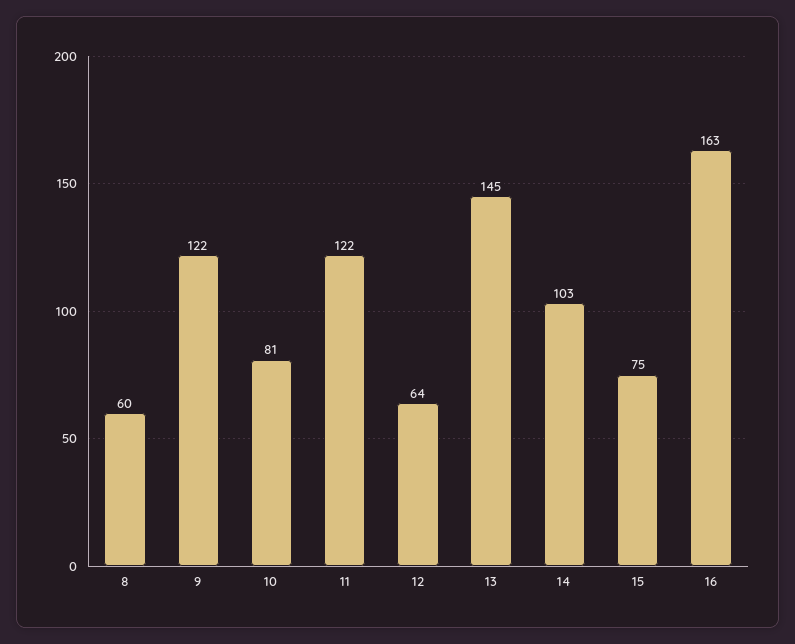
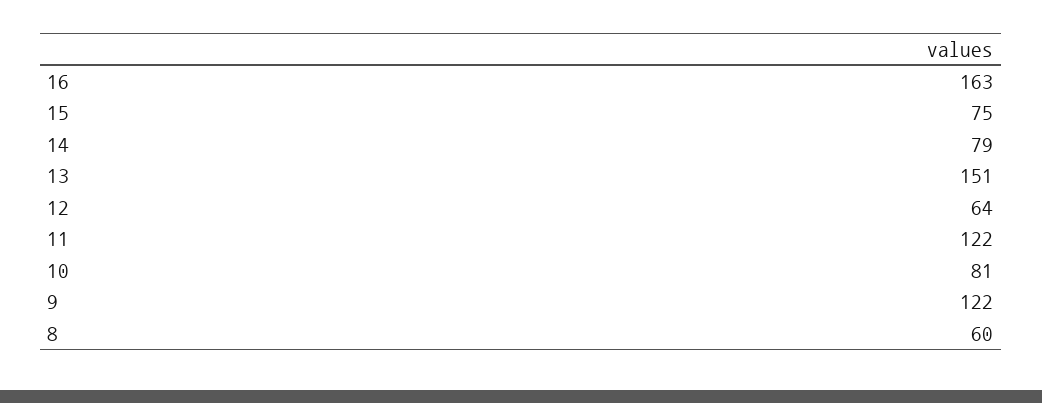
  {
    "8": 60,
    "9": 122,
    "10": 81,
    "11": 122,
    "12": 64,
-   "13": 145,
+   "13": 151,
-   "14": 103,
+   "14": 79,
    "15": 75,
    "16": 163
  }

